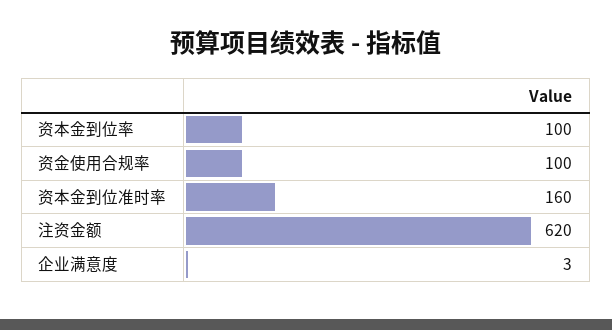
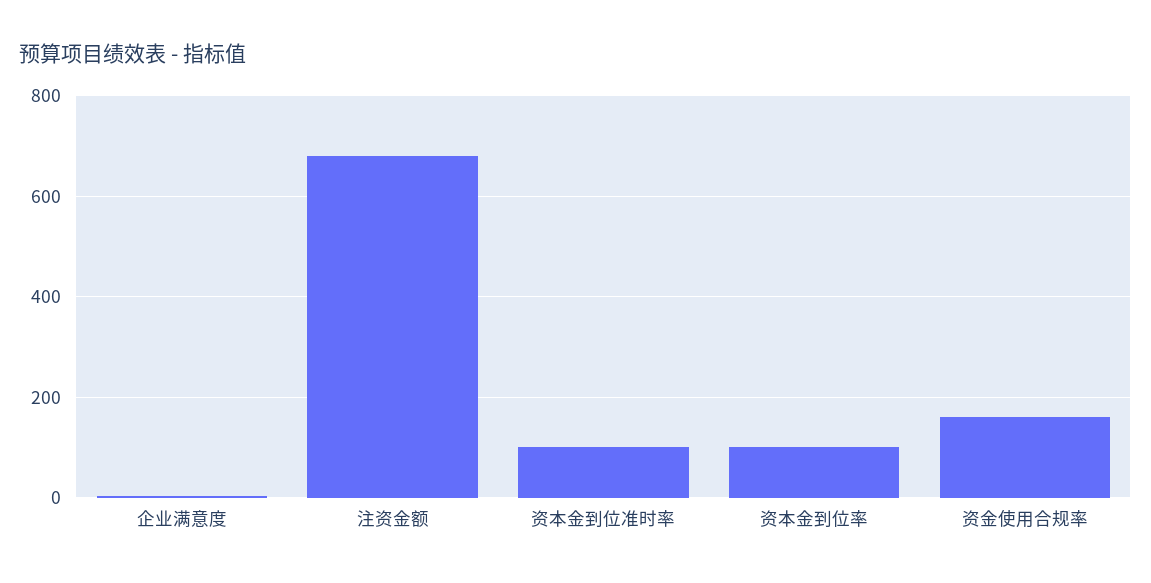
  {
    "资本金到位率": 100,
-   "资金使用合规率": 100,
+   "资金使用合规率": 160,
-   "资本金到位准时率": 160,
+   "资本金到位准时率": 100,
-   "注资金额": 620,
+   "注资金额": 680,
    "企业满意度": 3
  }

